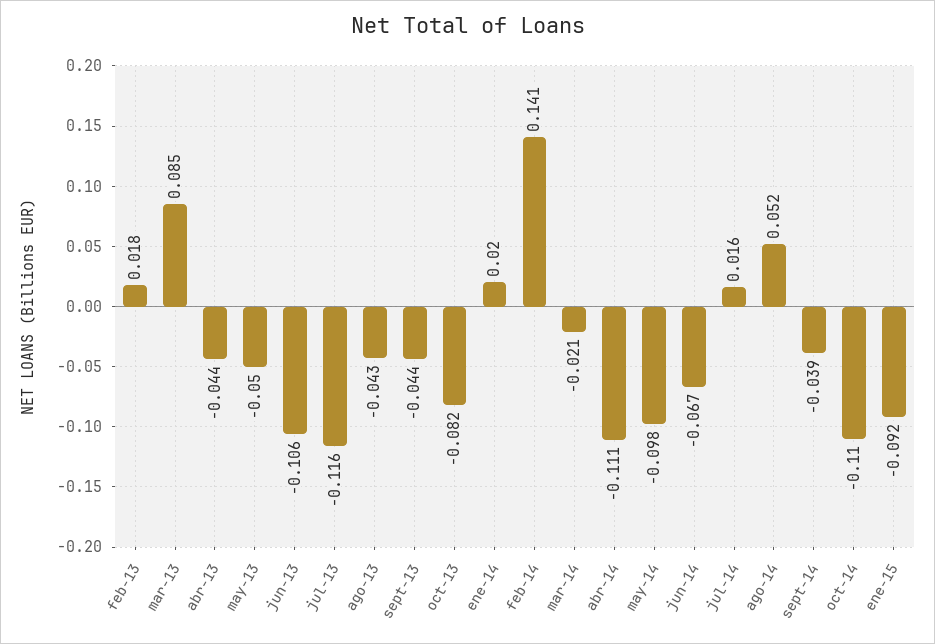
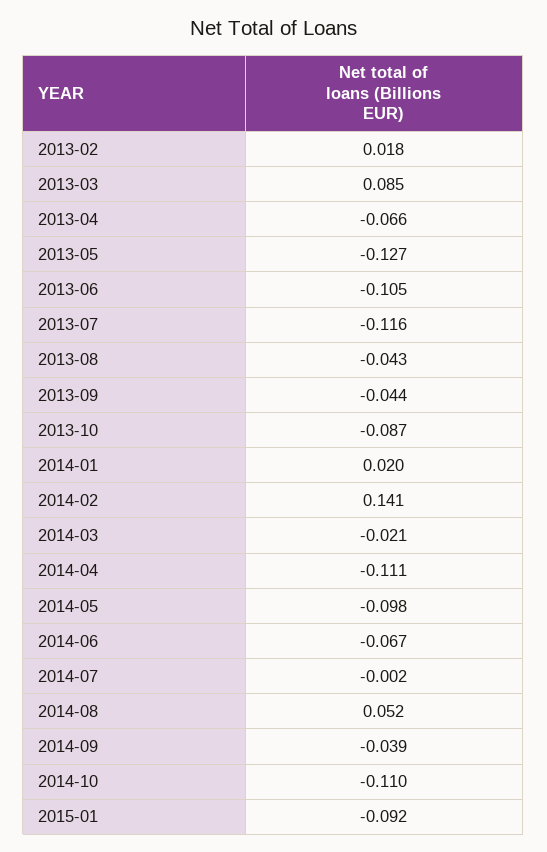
  {
    "feb-13": 0.018,
    "mar-13": 0.085,
-   "abr-13": -0.044,
+   "abr-13": -0.066,
-   "may-13": -0.05,
+   "may-13": -0.127,
-   "jun-13": -0.106,
+   "jun-13": -0.105,
    "jul-13": -0.116,
    "ago-13": -0.043,
    "sept-13": -0.044,
-   "oct-13": -0.082,
+   "oct-13": -0.087,
    "ene-14": 0.02,
    "feb-14": 0.141,
    "mar-14": -0.021,
    "abr-14": -0.111,
    "may-14": -0.098,
    "jun-14": -0.067,
-   "jul-14": 0.016,
+   "jul-14": -0.002,
    "ago-14": 0.052,
    "sept-14": -0.039,
    "oct-14": -0.11,
    "ene-15": -0.092
  }

